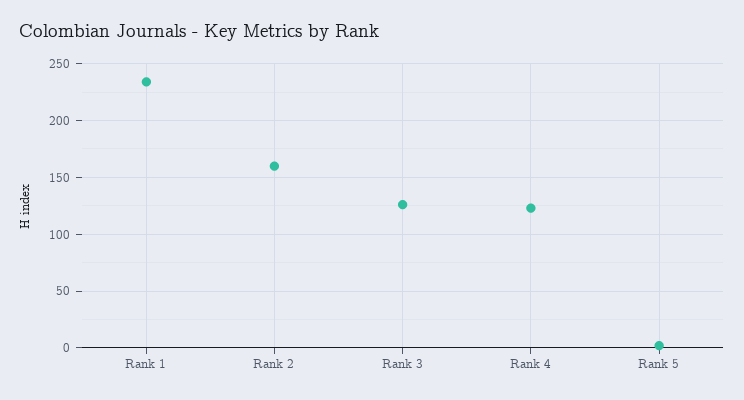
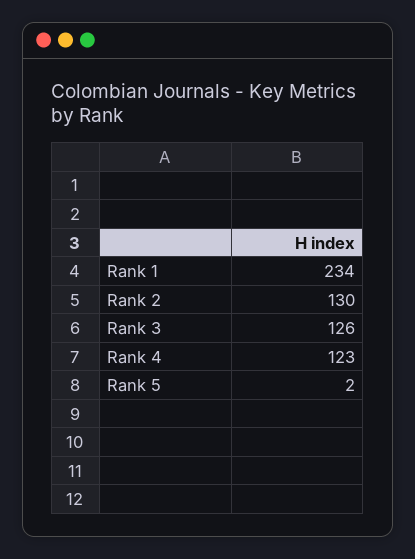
  {
    "Rank 1": 234,
-   "Rank 2": 160,
+   "Rank 2": 130,
    "Rank 3": 126,
    "Rank 4": 123,
    "Rank 5": 2
  }

